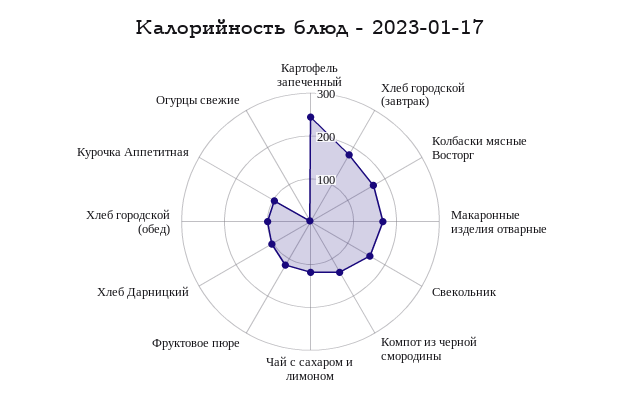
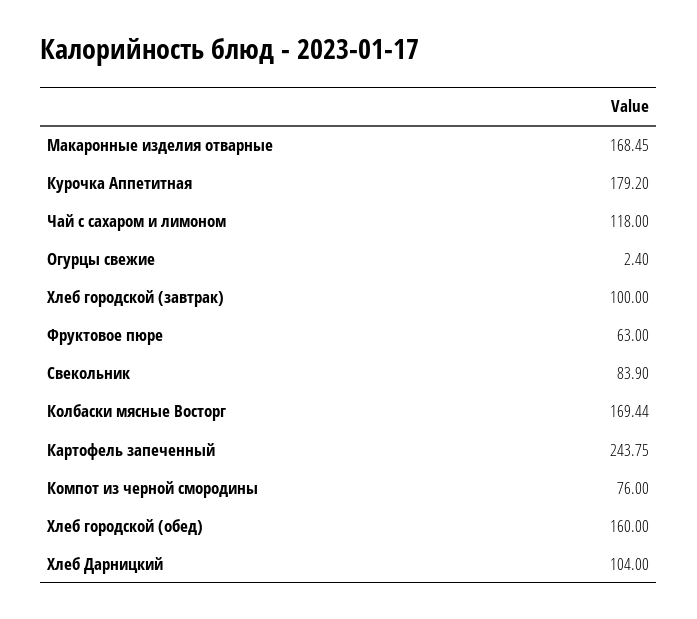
  {
    "Картофель запеченный": 243.75,
-   "Хлеб городской (завтрак)": 180,
+   "Хлеб городской (завтрак)": 100,
    "Колбаски мясные Восторг": 169.44,
    "Макаронные изделия отварные": 168.45,
-   "Свекольник": 160,
+   "Свекольник": 83.9,
-   "Компот из черной смородины": 140,
+   "Компот из черной смородины": 76,
    "Чай с сахаром и лимоном": 118,
-   "Фруктовое пюре": 120,
+   "Фруктовое пюре": 63,
    "Хлеб Дарницкий": 104,
-   "Хлеб городской (обед)": 100,
+   "Хлеб городской (обед)": 160,
-   "Курочка Аппетитная": 100,
+   "Курочка Аппетитная": 179.2,
    "Огурцы свежие": 2.4
  }

